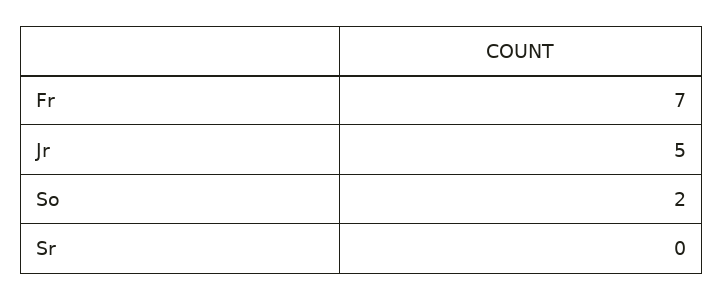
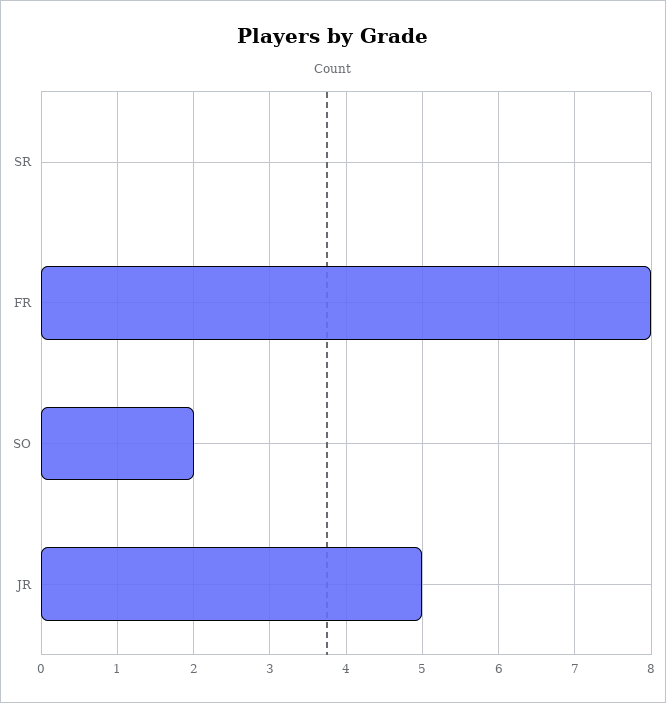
  {
-   "Fr": 7,
+   "Fr": 8,
    "Jr": 5,
    "So": 2,
    "Sr": 0
  }

